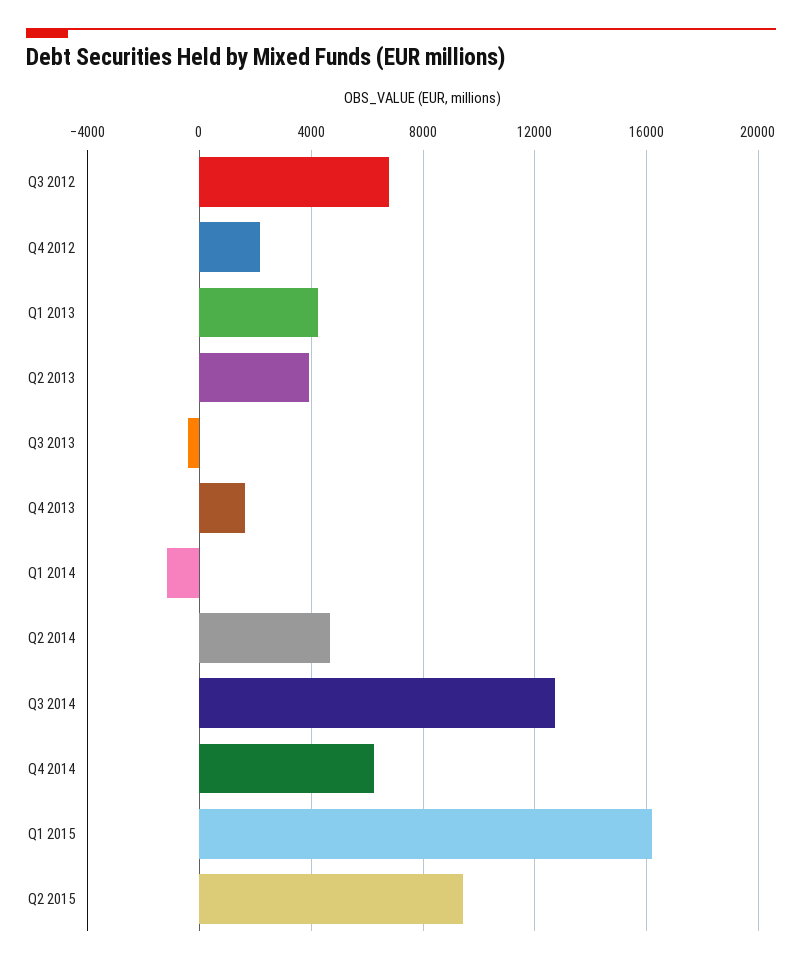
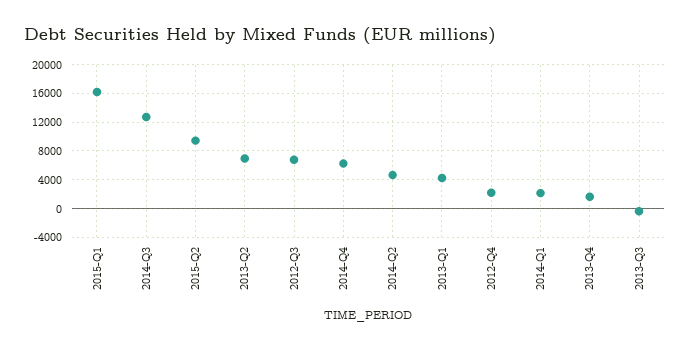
  {
    "Q3 2012": 7000,
    "Q4 2012": 2000,
    "Q1 2013": 4000,
-   "Q2 2013": 4000,
+   "Q2 2013": 7000,
    "Q3 2013": -500,
    "Q4 2013": 1500,
-   "Q1 2014": -1000,
+   "Q1 2014": 2000,
    "Q2 2014": 4500,
    "Q3 2014": 12500,
    "Q4 2014": 6500,
    "Q1 2015": 16000,
    "Q2 2015": 9500
  }

